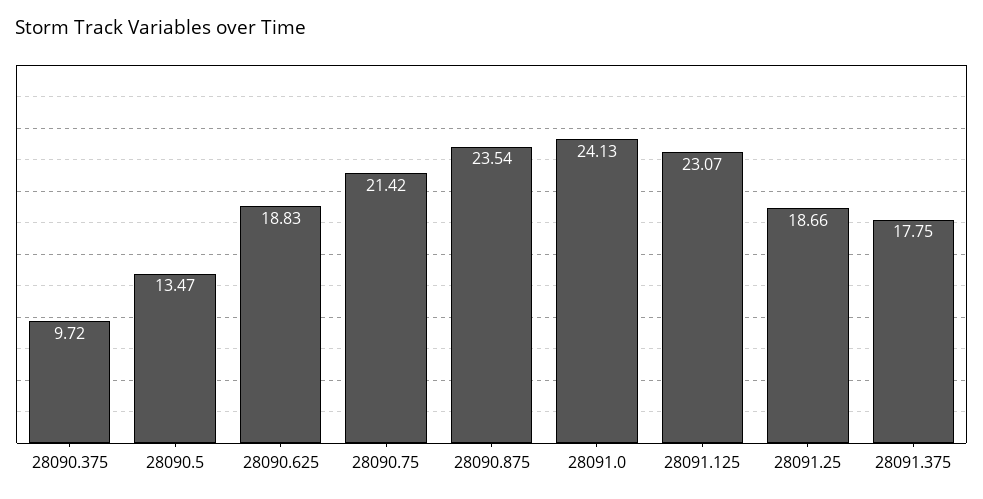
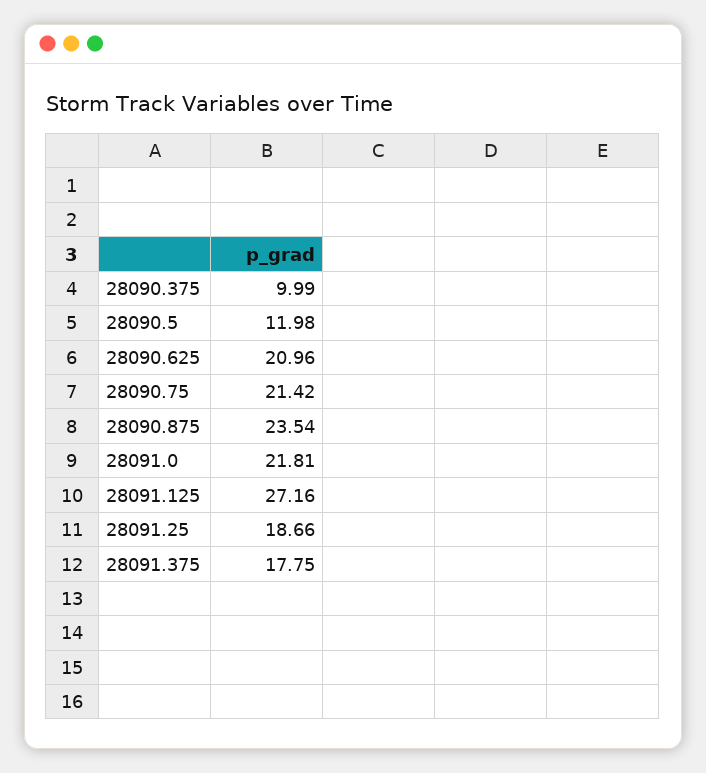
  {
-   "28090.375": 9.72,
+   "28090.375": 9.99,
-   "28090.5": 13.47,
+   "28090.5": 11.98,
-   "28090.625": 18.83,
+   "28090.625": 20.96,
    "28090.75": 21.42,
    "28090.875": 23.54,
-   "28091.0": 24.13,
+   "28091.0": 21.81,
-   "28091.125": 23.07,
+   "28091.125": 27.16,
    "28091.25": 18.66,
    "28091.375": 17.75
  }

